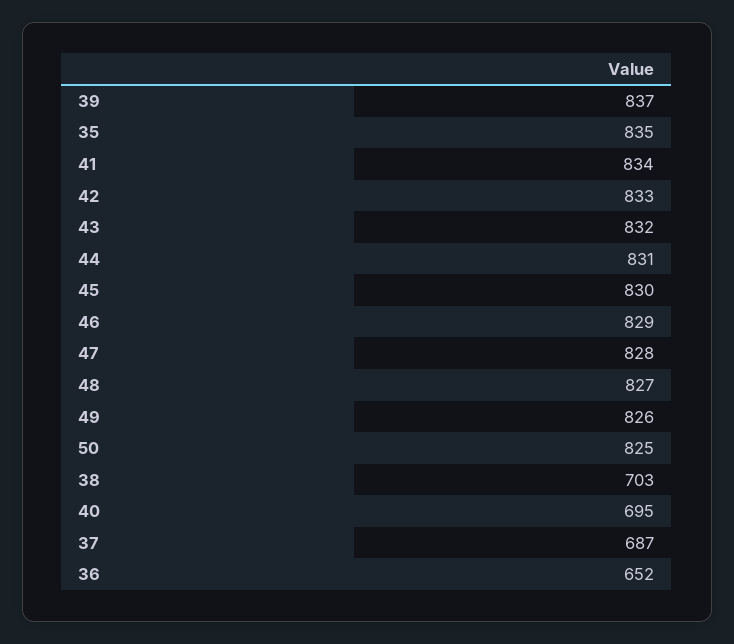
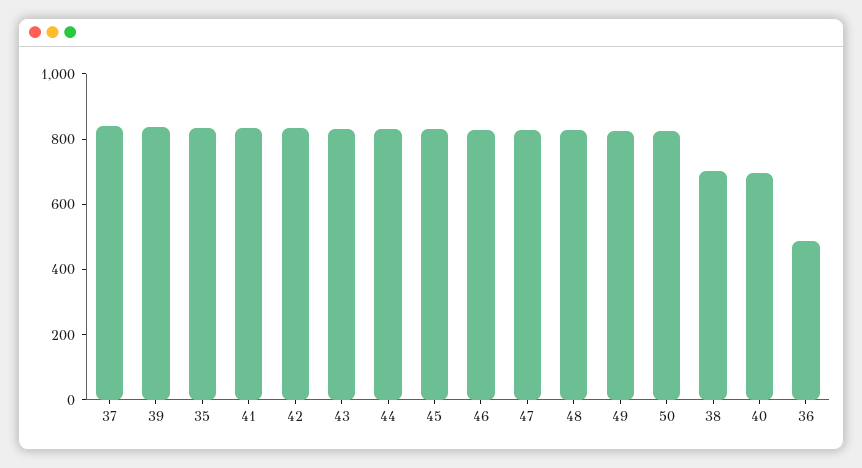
  {
    "39": 837,
    "35": 835,
    "41": 834,
    "42": 833,
    "43": 832,
    "44": 831,
    "45": 830,
    "46": 829,
    "47": 828,
    "48": 827,
    "49": 826,
    "50": 825,
    "38": 703,
    "40": 695,
-   "37": 687,
+   "37": 850,
-   "36": 652
+   "36": 500
  }

